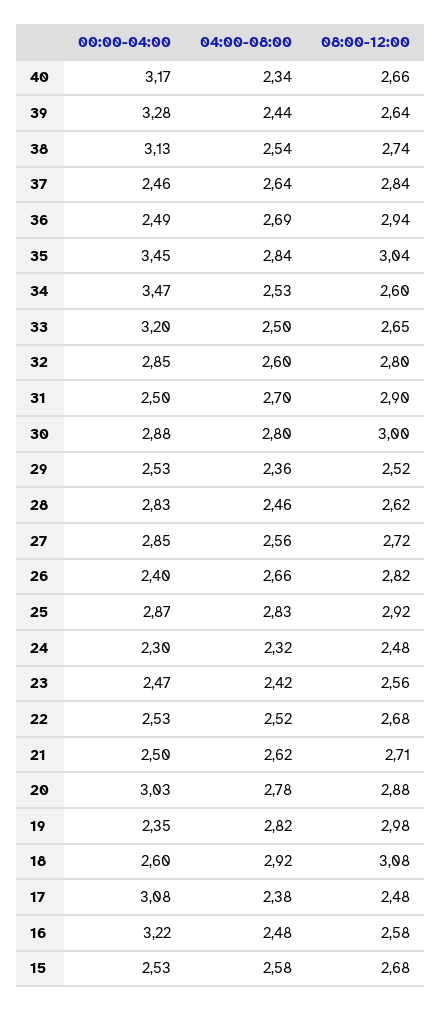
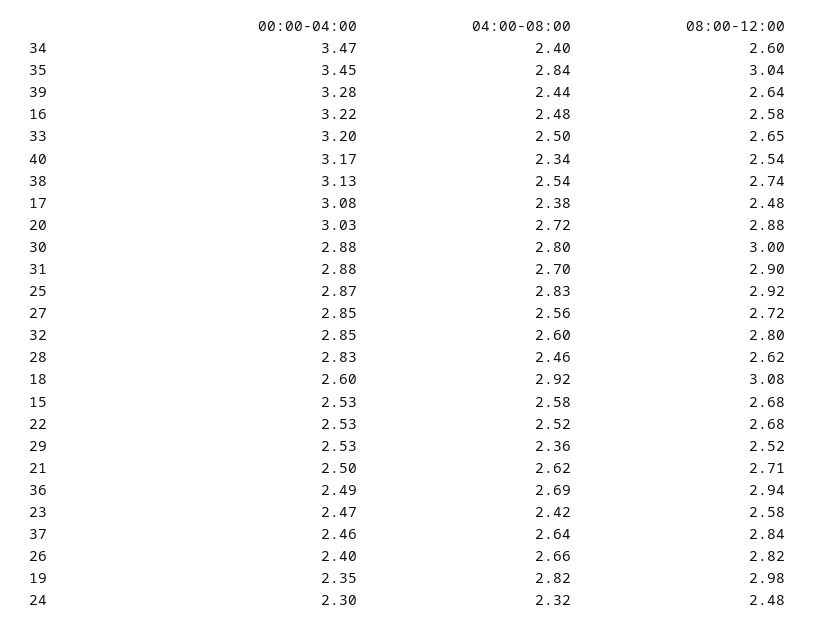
  {
    "00:00-04:00": {
      "40": 3.17,
      "39": 3.28,
      "38": 3.13,
      "37": 2.46,
      "36": 2.49,
      "35": 3.45,
      "34": 3.47,
      "33": 3.2,
      "32": 2.85,
-     "31": 2.5,
+     "31": 2.88,
      "30": 2.88,
      "29": 2.53,
      "28": 2.83,
      "27": 2.85,
      "26": 2.4,
      "25": 2.87,
      "24": 2.3,
      "23": 2.47,
      "22": 2.53,
      "21": 2.5,
      "20": 3.03,
      "19": 2.35,
      "18": 2.6,
      "17": 3.08,
      "16": 3.22,
      "15": 2.53
    },
    "04:00-08:00": {
      "40": 2.34,
      "39": 2.44,
      "38": 2.54,
      "37": 2.64,
      "36": 2.69,
      "35": 2.84,
-     "34": 2.53,
+     "34": 2.4,
      "33": 2.5,
      "32": 2.6,
      "31": 2.7,
      "30": 2.8,
      "29": 2.36,
      "28": 2.46,
      "27": 2.56,
      "26": 2.66,
      "25": 2.83,
      "24": 2.32,
      "23": 2.42,
      "22": 2.52,
      "21": 2.62,
-     "20": 2.78,
+     "20": 2.72,
      "19": 2.82,
      "18": 2.92,
      "17": 2.38,
      "16": 2.48,
      "15": 2.58
    },
    "08:00-12:00": {
-     "40": 2.66,
+     "40": 2.54,
      "39": 2.64,
      "38": 2.74,
      "37": 2.84,
      "36": 2.94,
      "35": 3.04,
      "34": 2.6,
      "33": 2.65,
      "32": 2.8,
      "31": 2.9,
      "30": 3,
      "29": 2.52,
      "28": 2.62,
      "27": 2.72,
      "26": 2.82,
      "25": 2.92,
      "24": 2.48,
-     "23": 2.56,
+     "23": 2.58,
      "22": 2.68,
      "21": 2.71,
      "20": 2.88,
      "19": 2.98,
      "18": 3.08,
      "17": 2.48,
      "16": 2.58,
      "15": 2.68
    }
  }

